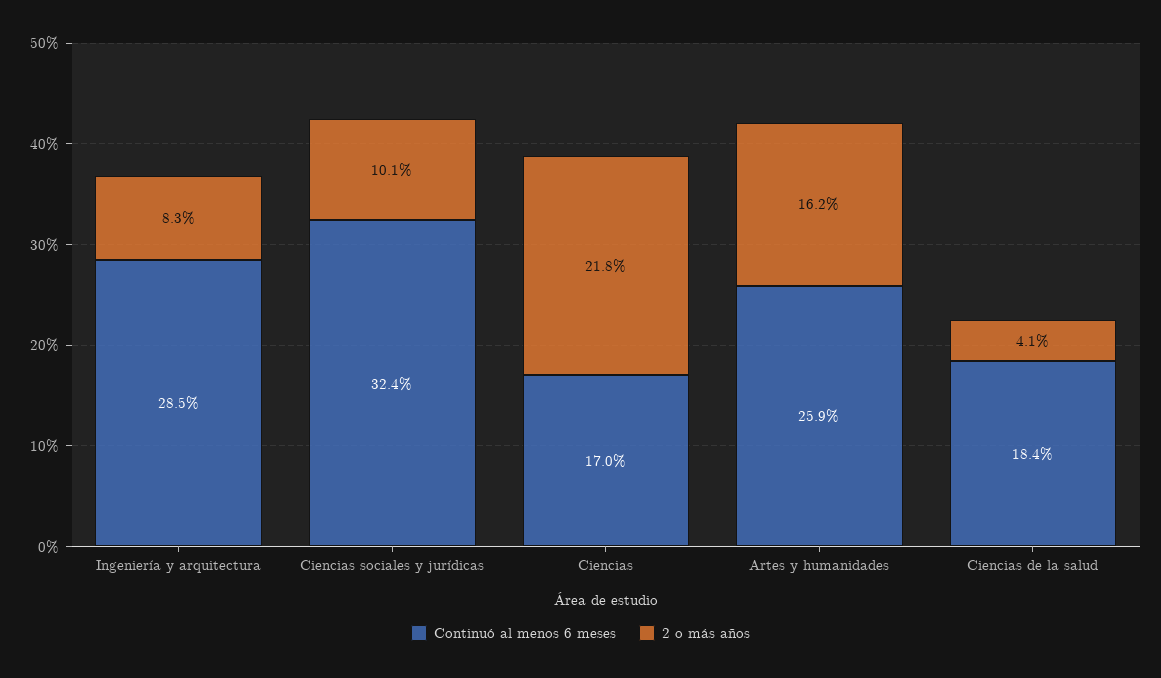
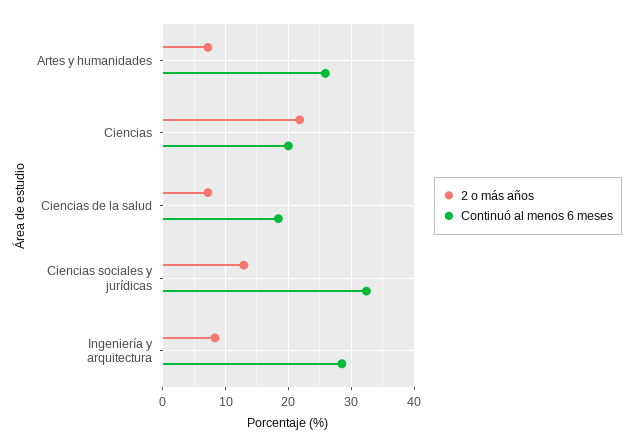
  {
    "Continuó al menos 6 meses": {
      "Ingeniería y arquitectura": 28.5,
      "Ciencias sociales y jurídicas": 32.4,
-     "Ciencias": 17,
+     "Ciencias": 20,
      "Artes y humanidades": 25.9,
      "Ciencias de la salud": 18.4
    },
    "2 o más años": {
      "Ingeniería y arquitectura": 8.3,
-     "Ciencias sociales y jurídicas": 10.1,
+     "Ciencias sociales y jurídicas": 13,
      "Ciencias": 21.8,
-     "Artes y humanidades": 16.2,
+     "Artes y humanidades": 7,
-     "Ciencias de la salud": 4.1
+     "Ciencias de la salud": 7
    }
  }

